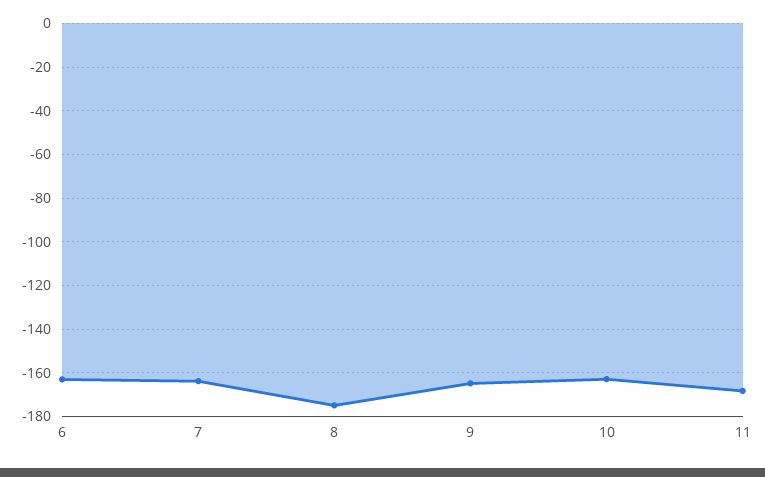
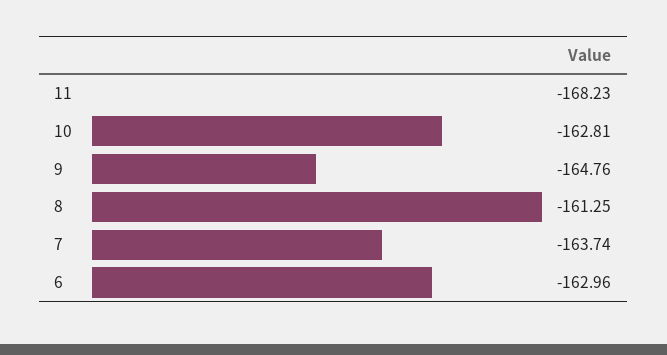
  {
    "6": -162.96,
    "7": -163.74,
-   "8": -175,
+   "8": -161.25,
    "9": -164.76,
    "10": -162.81,
    "11": -168.23
  }

